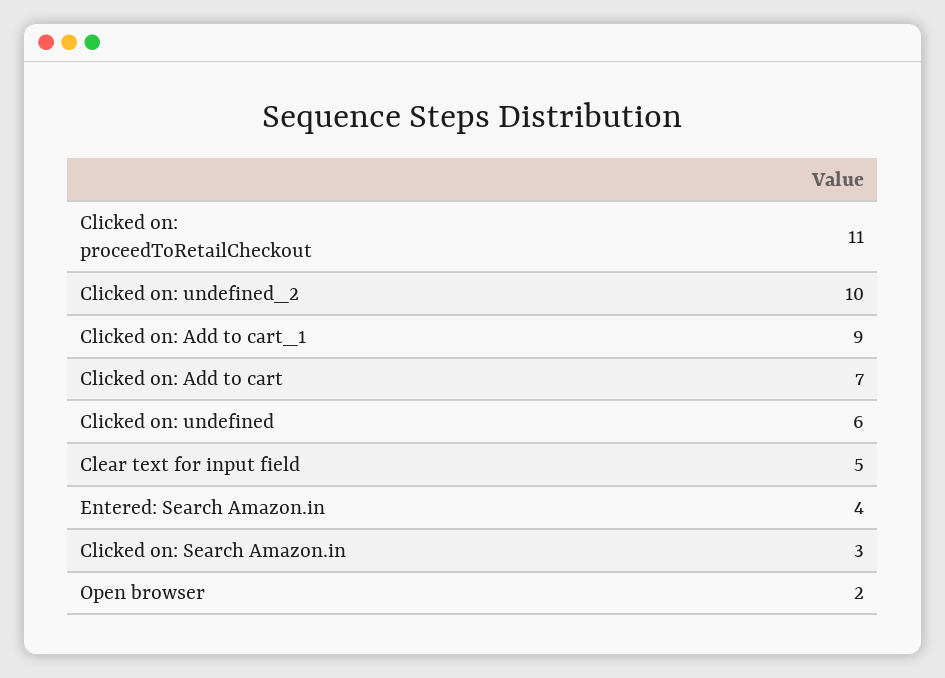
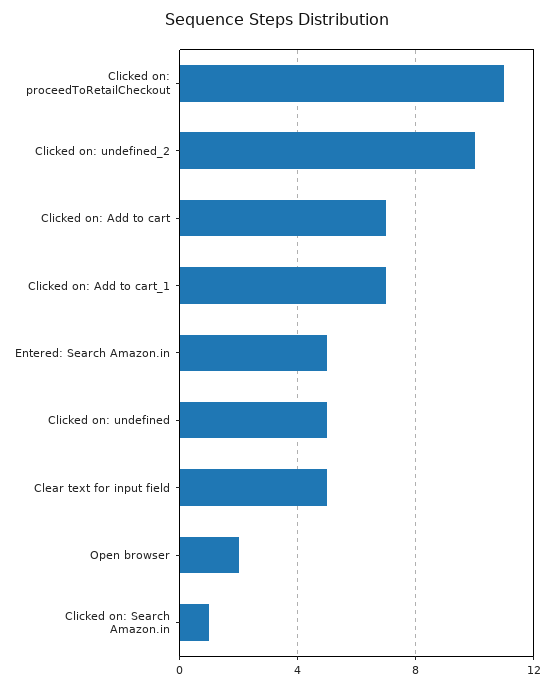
  {
    "Clicked on: proceedToRetailCheckout": 11,
    "Clicked on: undefined_2": 10,
-   "Clicked on: Add to cart_1": 9,
+   "Clicked on: Add to cart_1": 7,
    "Clicked on: Add to cart": 7,
-   "Clicked on: undefined": 6,
+   "Clicked on: undefined": 5,
    "Clear text for input field": 5,
-   "Entered: Search Amazon.in": 4,
+   "Entered: Search Amazon.in": 5,
-   "Clicked on: Search Amazon.in": 3,
+   "Clicked on: Search Amazon.in": 1,
    "Open browser": 2
  }

